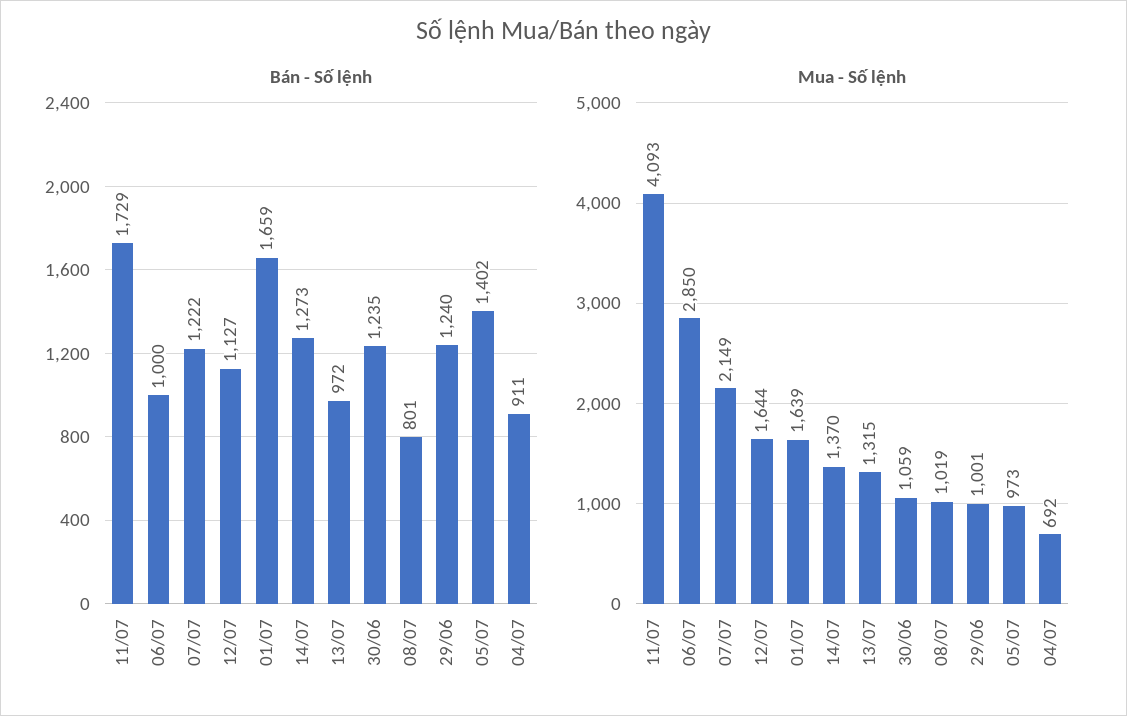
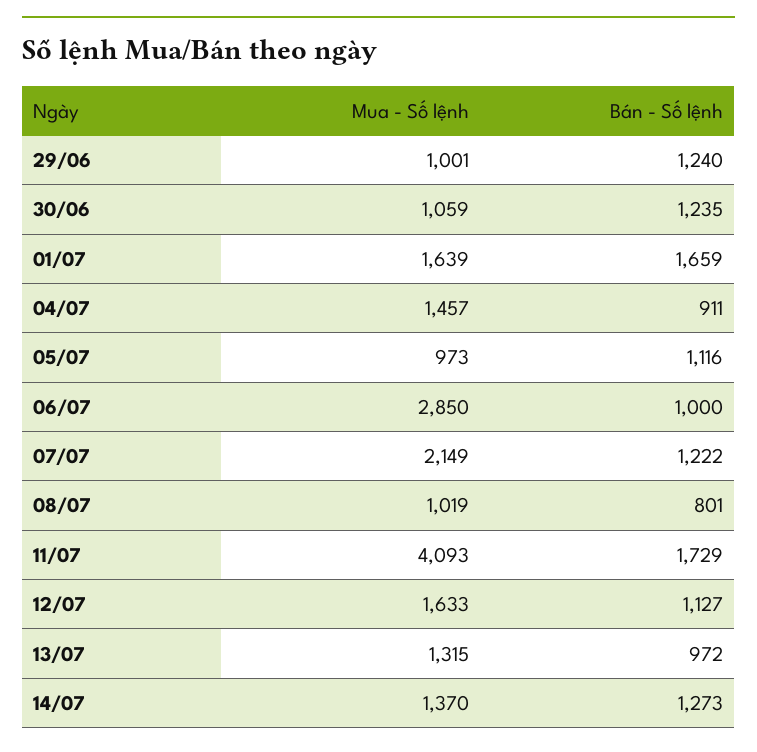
  {
    "Bán - Số lệnh": {
      "11/07": 1729,
      "06/07": 1000,
      "07/07": 1222,
      "12/07": 1127,
      "01/07": 1659,
      "14/07": 1273,
      "13/07": 972,
      "30/06": 1235,
      "08/07": 801,
      "29/06": 1240,
-     "05/07": 1402,
+     "05/07": 1116,
      "04/07": 911
    },
    "Mua - Số lệnh": {
      "11/07": 4093,
      "06/07": 2850,
      "07/07": 2149,
-     "12/07": 1644,
+     "12/07": 1633,
      "01/07": 1639,
      "14/07": 1370,
      "13/07": 1315,
      "30/06": 1059,
      "08/07": 1019,
      "29/06": 1001,
      "05/07": 973,
-     "04/07": 692
+     "04/07": 1457
    }
  }

